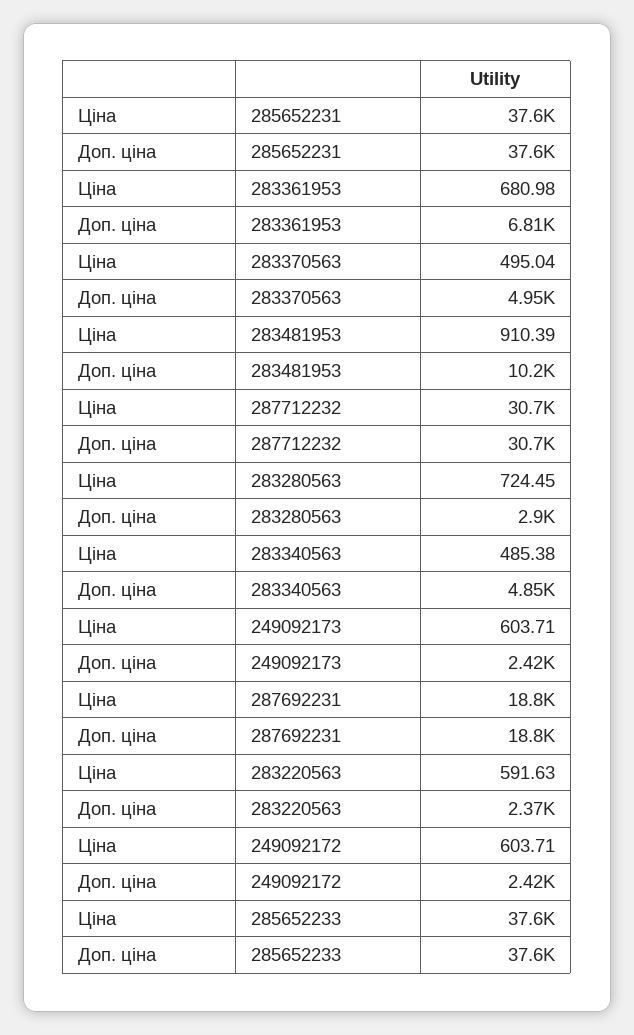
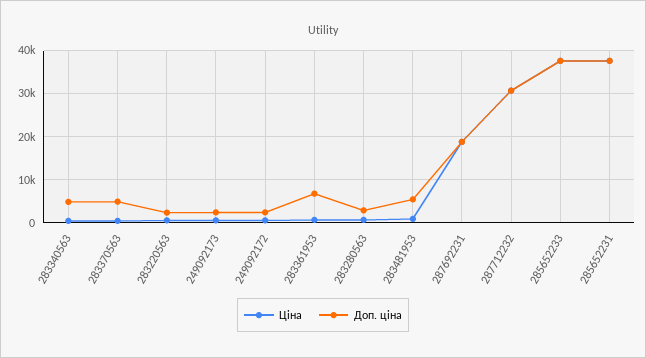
  {
    "Ціна": {
      "285652231": 37600,
      "283361953": 680.98,
      "283370563": 495.04,
      "283481953": 910.39,
      "287712232": 30700,
      "283280563": 724.45,
      "283340563": 485.38,
      "249092173": 603.71,
      "287692231": 18800,
      "283220563": 591.63,
      "249092172": 603.71,
      "285652233": 37600
    },
    "Доп. ціна": {
      "285652231": 37600,
      "283361953": 6810,
      "283370563": 4950,
-     "283481953": 10200,
+     "283481953": 6000,
      "287712232": 30700,
      "283280563": 2900,
      "283340563": 4850,
      "249092173": 2420,
      "287692231": 18800,
      "283220563": 2370,
      "249092172": 2420,
      "285652233": 37600
    }
  }

